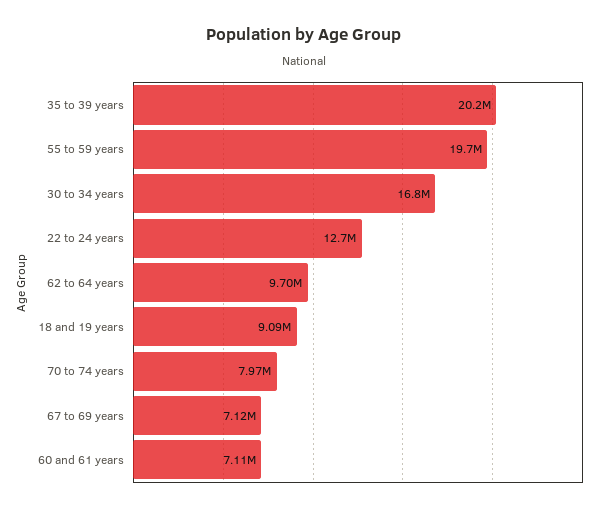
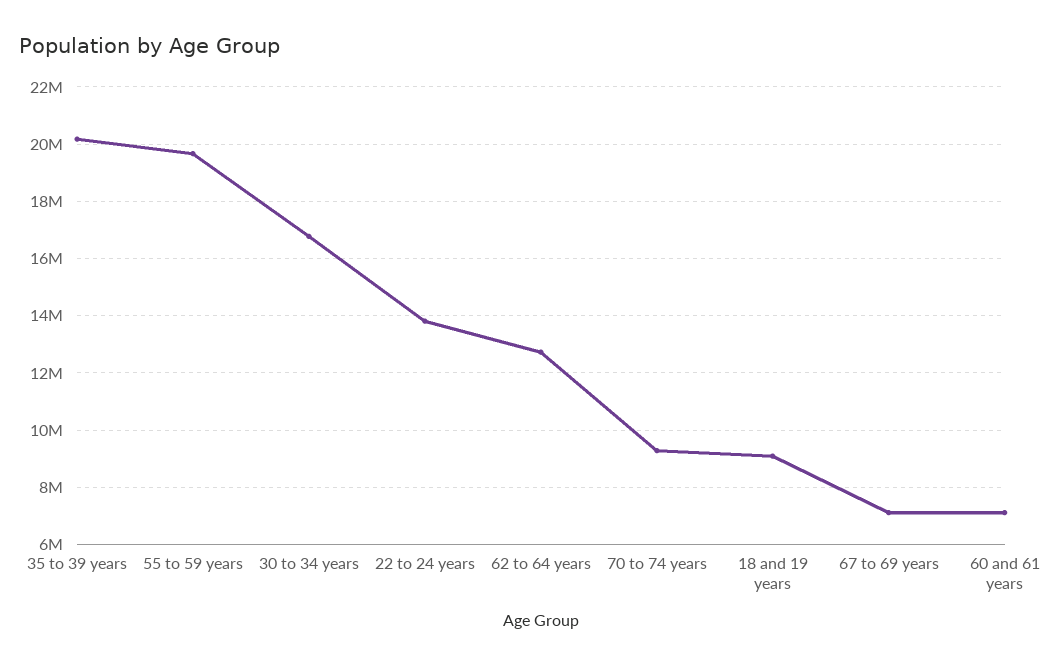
  {
    "35 to 39 years": 20200000,
    "55 to 59 years": 19700000,
    "30 to 34 years": 16800000,
-   "22 to 24 years": 12700000,
+   "22 to 24 years": 13750000,
-   "62 to 64 years": 9700000,
+   "62 to 64 years": 12750000,
    "18 and 19 years": 9090000,
-   "70 to 74 years": 7970000,
+   "70 to 74 years": 9250000,
    "67 to 69 years": 7120000,
    "60 and 61 years": 7110000
  }

